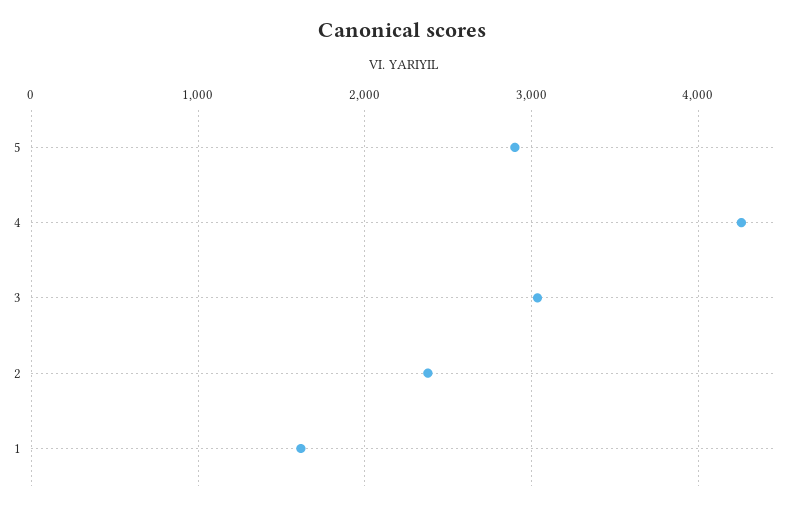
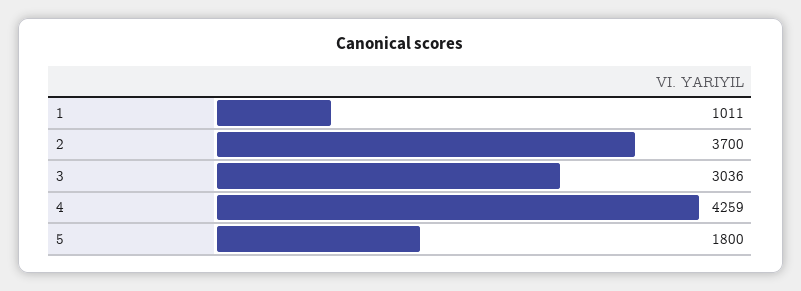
  {
-   "5": 2900,
+   "5": 1800,
    "4": 4259,
    "3": 3036,
-   "2": 2400,
+   "2": 3700,
-   "1": 1600
+   "1": 1011
  }

